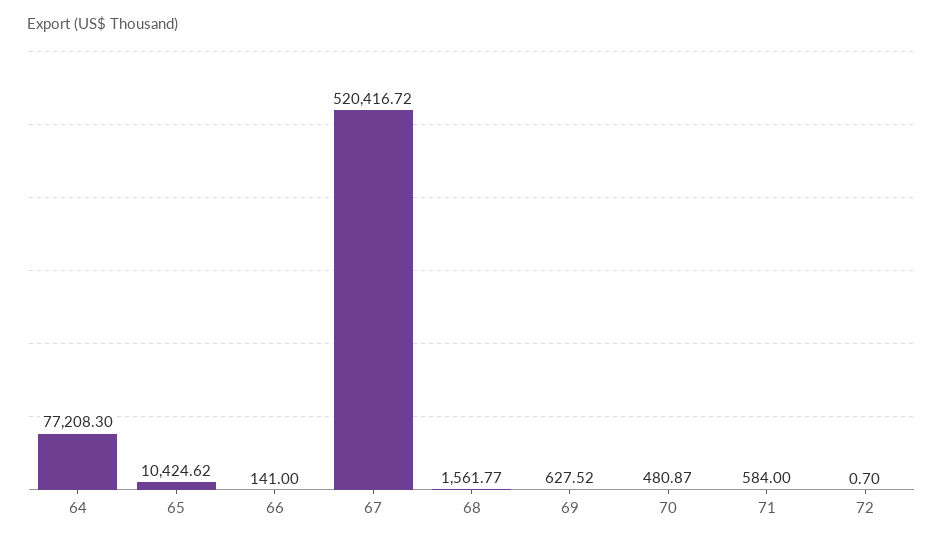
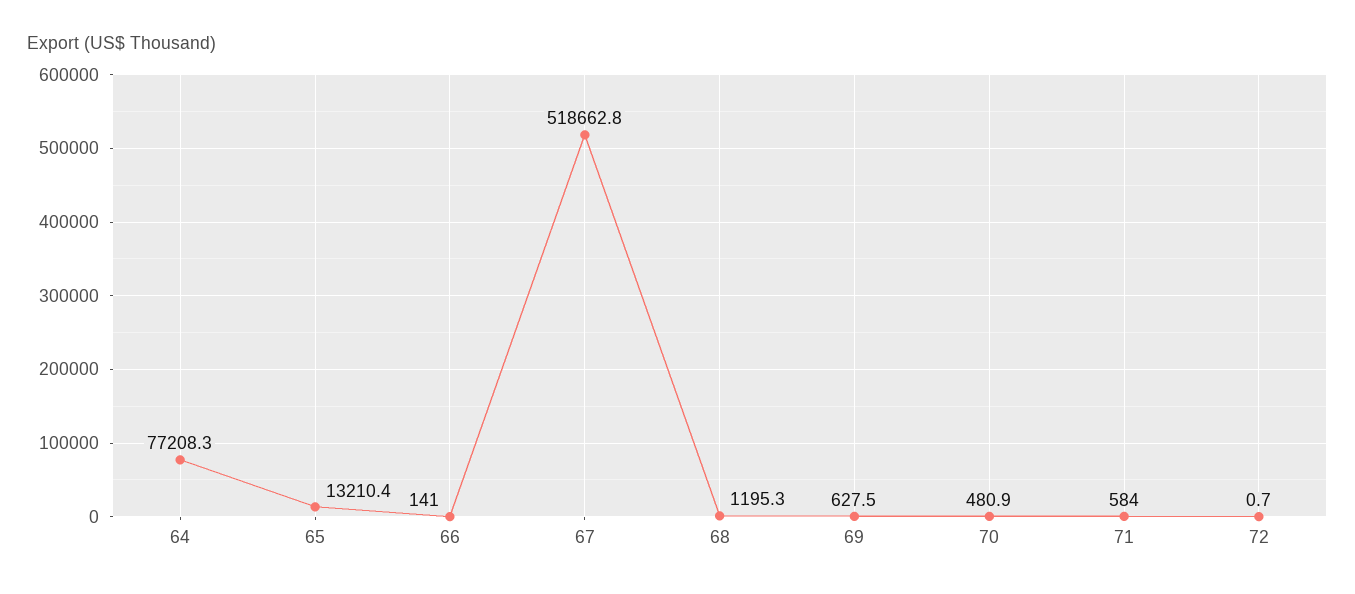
  {
    "64": 77208.3,
-   "65": 10424.62,
+   "65": 13210.4,
    "66": 141,
-   "67": 520416.72,
+   "67": 518662.8,
-   "68": 1561.77,
+   "68": 1195.3,
    "69": 627.52,
    "70": 480.87,
    "71": 584,
    "72": 0.7
  }

